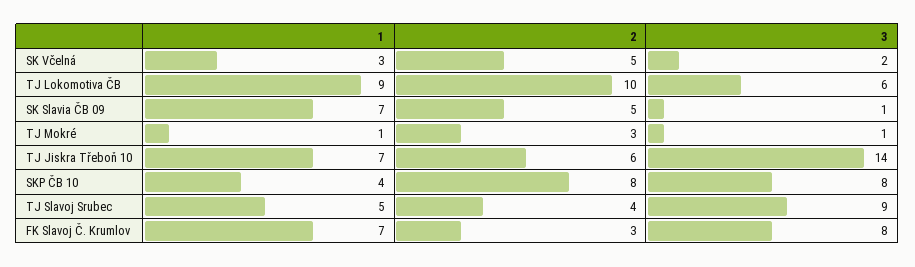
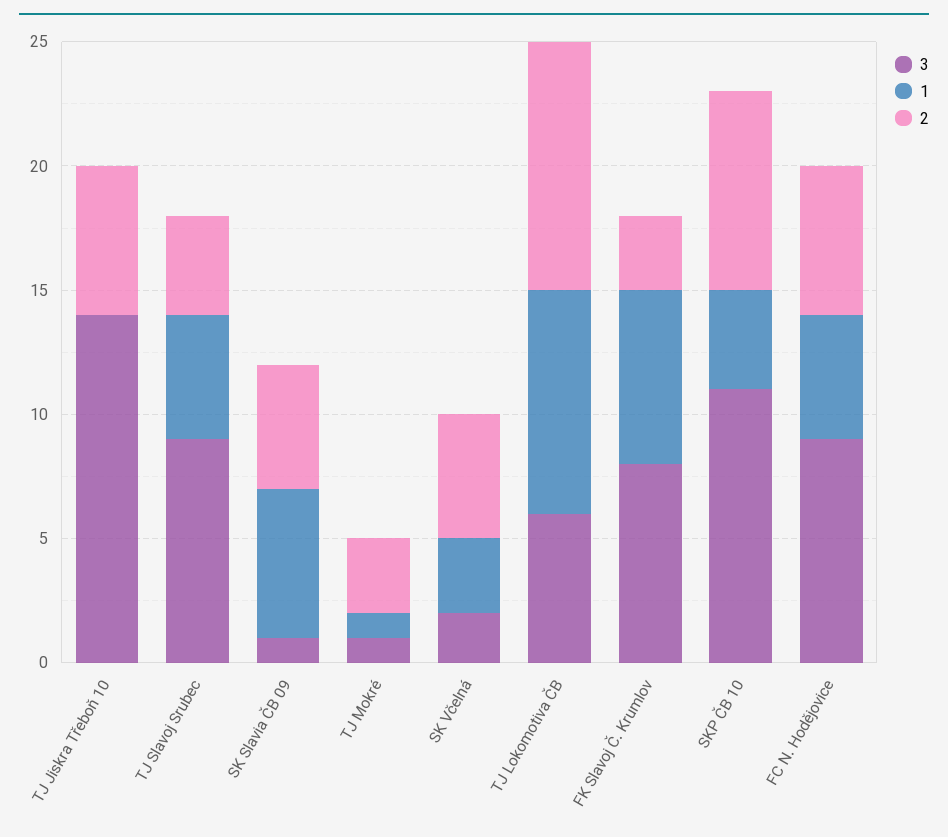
  {
    "1": {
      "SK Včelná": 3,
      "TJ Lokomotiva ČB": 9,
-     "SK Slavia ČB 09": 7,
+     "SK Slavia ČB 09": 6,
      "TJ Mokré": 1,
-     "TJ Jiskra Třeboň 10": 7,
+     "TJ Jiskra Třeboň 10": 0,
      "SKP ČB 10": 4,
      "TJ Slavoj Srubec": 5,
-     "FK Slavoj Č. Krumlov": 7
+     "FK Slavoj Č. Krumlov": 7,
+     "FC N. Hodějovice": 5
    },
    "2": {
      "SK Včelná": 5,
      "TJ Lokomotiva ČB": 10,
      "SK Slavia ČB 09": 5,
      "TJ Mokré": 3,
      "TJ Jiskra Třeboň 10": 6,
      "SKP ČB 10": 8,
      "TJ Slavoj Srubec": 4,
-     "FK Slavoj Č. Krumlov": 3
+     "FK Slavoj Č. Krumlov": 3,
+     "FC N. Hodějovice": 6
    },
    "3": {
      "SK Včelná": 2,
      "TJ Lokomotiva ČB": 6,
      "SK Slavia ČB 09": 1,
      "TJ Mokré": 1,
      "TJ Jiskra Třeboň 10": 14,
-     "SKP ČB 10": 8,
+     "SKP ČB 10": 11,
      "TJ Slavoj Srubec": 9,
-     "FK Slavoj Č. Krumlov": 8
+     "FK Slavoj Č. Krumlov": 8,
+     "FC N. Hodějovice": 9
    }
  }

